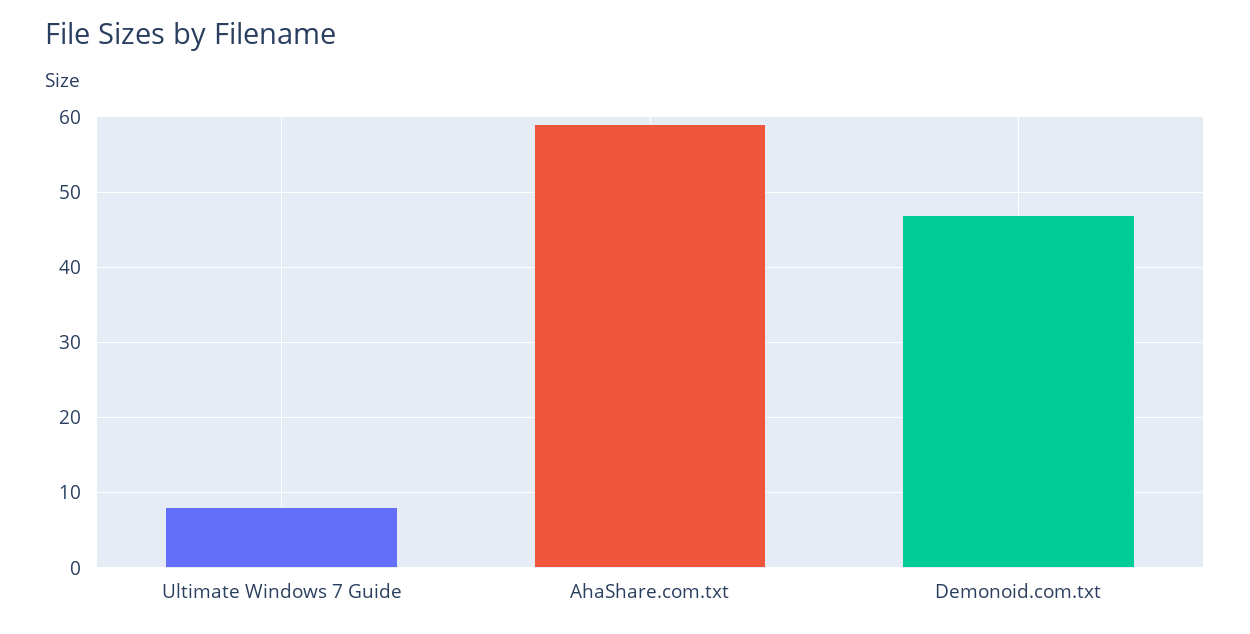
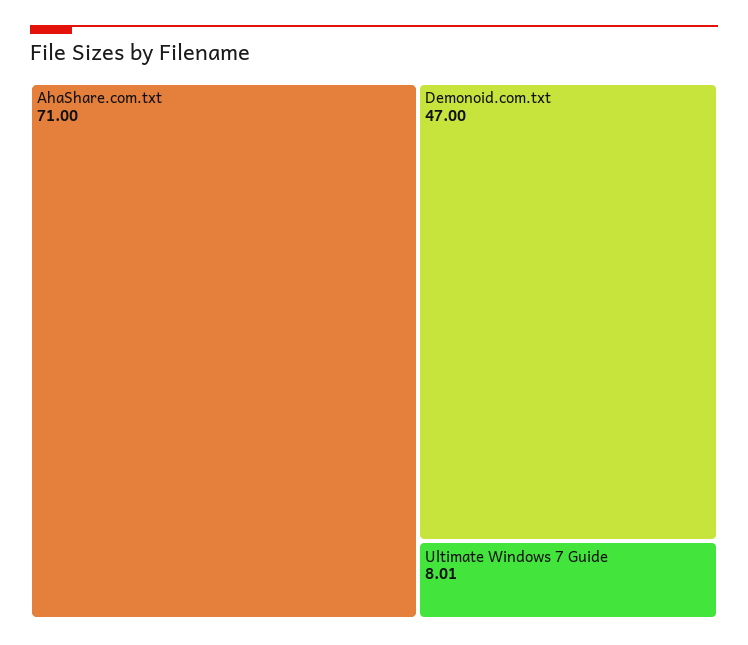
  {
    "Ultimate Windows 7 Guide": 8.01,
-   "AhaShare.com.txt": 59,
+   "AhaShare.com.txt": 71,
    "Demonoid.com.txt": 47
  }

